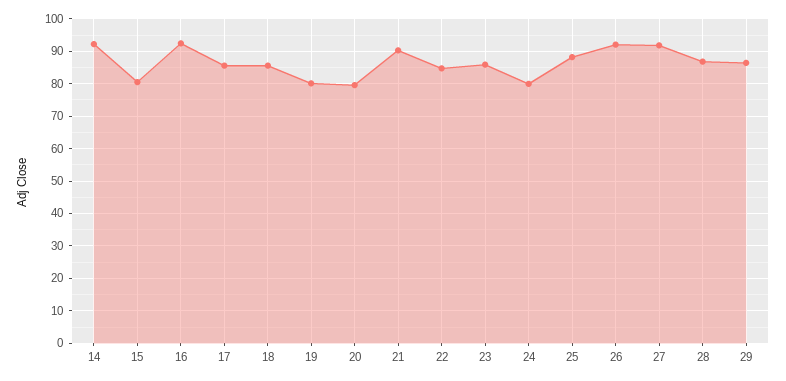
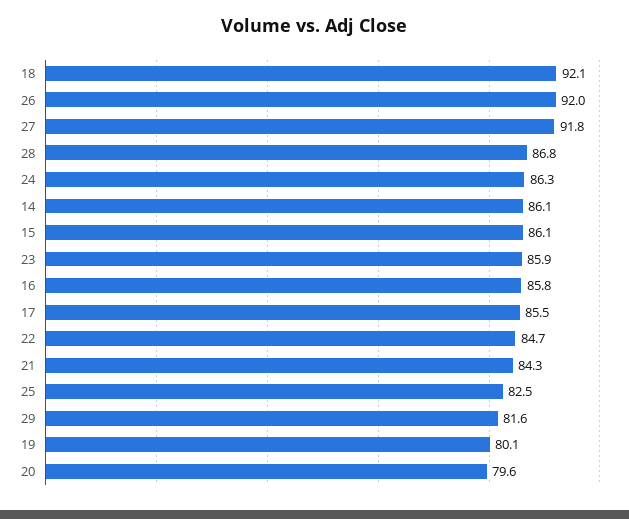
  {
-   "14": 92,
+   "14": 86.1,
-   "15": 80,
+   "15": 86.1,
-   "16": 92,
+   "16": 85.8,
    "17": 85.5,
-   "18": 86,
+   "18": 92.1,
    "19": 80.1,
    "20": 79.6,
-   "21": 90,
+   "21": 84.3,
    "22": 84.7,
    "23": 85.9,
-   "24": 80,
+   "24": 86.3,
-   "25": 88,
+   "25": 82.5,
    "26": 92,
    "27": 91.8,
    "28": 86.8,
-   "29": 86
+   "29": 81.6
  }

